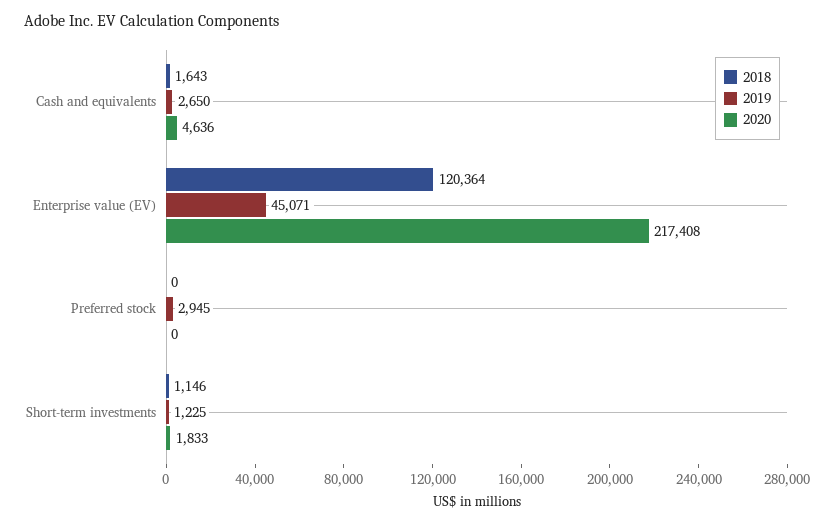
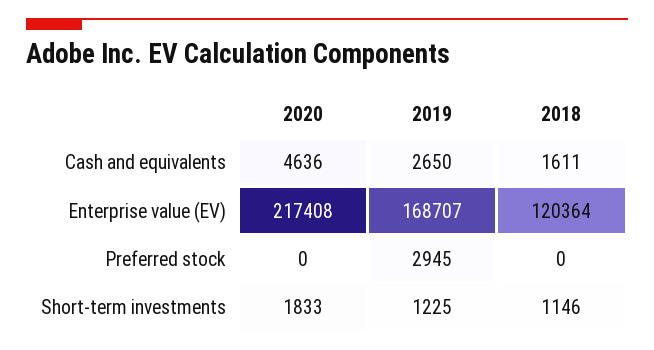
  {
    "2018": {
-     "Cash and equivalents": 1643,
+     "Cash and equivalents": 1611,
      "Enterprise value (EV)": 120364,
      "Preferred stock": 0,
      "Short-term investments": 1146
    },
    "2019": {
      "Cash and equivalents": 2650,
-     "Enterprise value (EV)": 45071,
+     "Enterprise value (EV)": 168707,
      "Preferred stock": 2945,
      "Short-term investments": 1225
    },
    "2020": {
      "Cash and equivalents": 4636,
      "Enterprise value (EV)": 217408,
      "Preferred stock": 0,
      "Short-term investments": 1833
    }
  }

